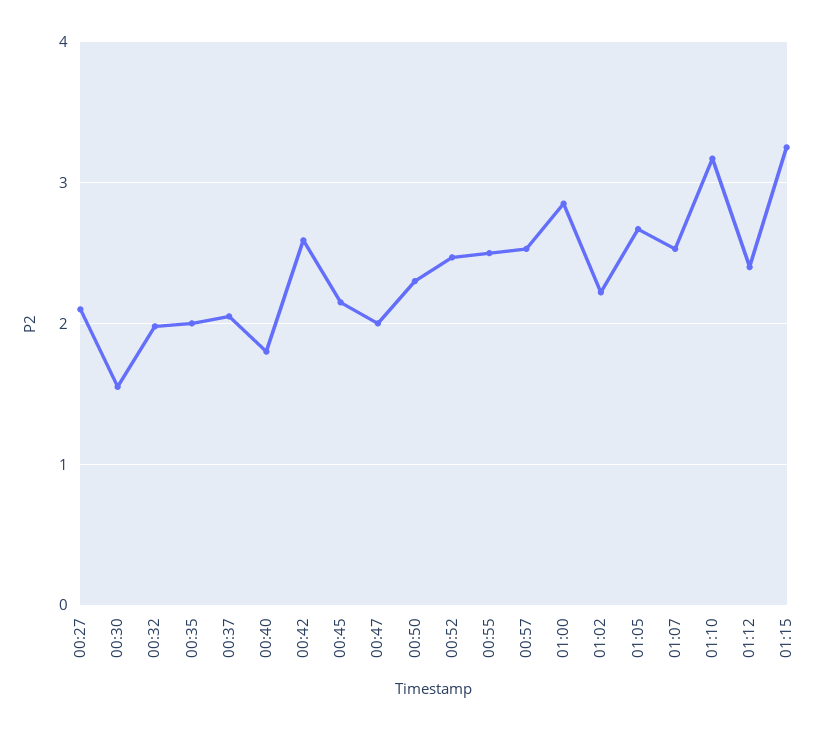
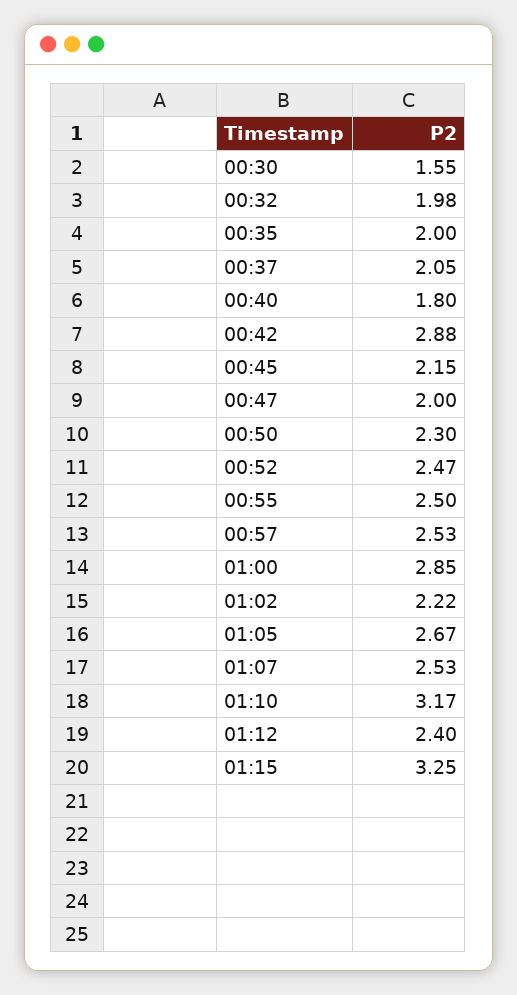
  {
-   "00:27": 2.1,
    "00:30": 1.55,
    "00:32": 1.98,
    "00:35": 2,
    "00:37": 2.05,
    "00:40": 1.8,
-   "00:42": 2.6,
+   "00:42": 2.88,
    "00:45": 2.15,
    "00:47": 2,
    "00:50": 2.3,
    "00:52": 2.47,
    "00:55": 2.5,
    "00:57": 2.53,
    "01:00": 2.85,
    "01:02": 2.22,
    "01:05": 2.67,
    "01:07": 2.53,
    "01:10": 3.17,
    "01:12": 2.4,
    "01:15": 3.25
  }

